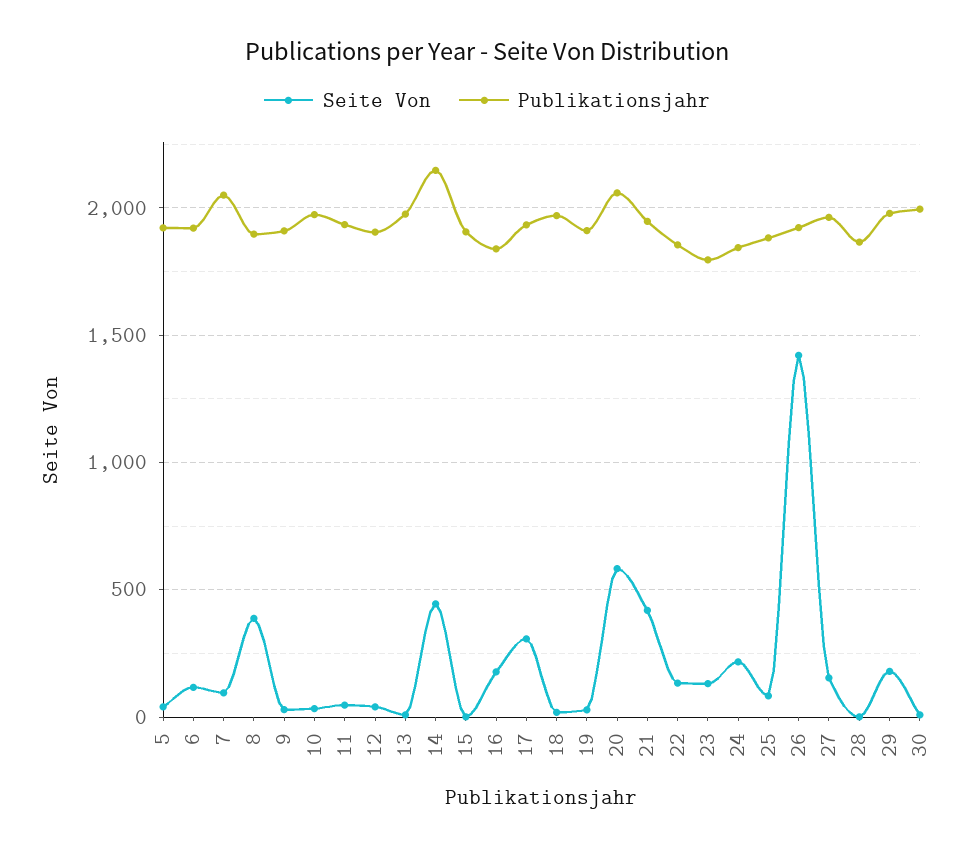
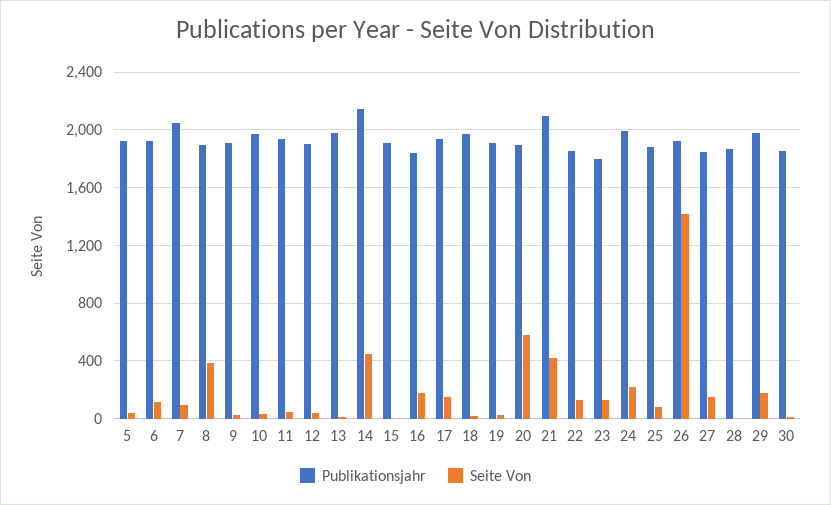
  {
    "Seite Von": {
      "5": 50,
      "6": 100,
      "7": 100,
      "8": 400,
      "9": 50,
      "10": 50,
      "11": 50,
      "12": 50,
      "13": 0,
      "14": 450,
      "15": 0,
      "16": 200,
-     "17": 300,
+     "17": 150,
      "18": 0,
      "19": 50,
      "20": 600,
      "21": 400,
      "22": 150,
      "23": 150,
      "24": 200,
      "25": 100,
      "26": 1400,
      "27": 150,
      "28": 0,
      "29": 200,
      "30": 0
    },
    "Publikationsjahr": {
      "5": 1900,
      "6": 1900,
      "7": 2050,
      "8": 1900,
      "9": 1900,
      "10": 1950,
      "11": 1950,
      "12": 1900,
      "13": 2000,
      "14": 2150,
      "15": 1900,
      "16": 1850,
      "17": 1950,
      "18": 1950,
      "19": 1900,
-     "20": 2050,
+     "20": 1900,
-     "21": 1950,
+     "21": 2100,
      "22": 1850,
      "23": 1800,
-     "24": 1850,
+     "24": 2000,
      "25": 1900,
      "26": 1900,
-     "27": 1950,
+     "27": 1850,
      "28": 1850,
      "29": 2000,
-     "30": 2000
+     "30": 1850
    }
  }

